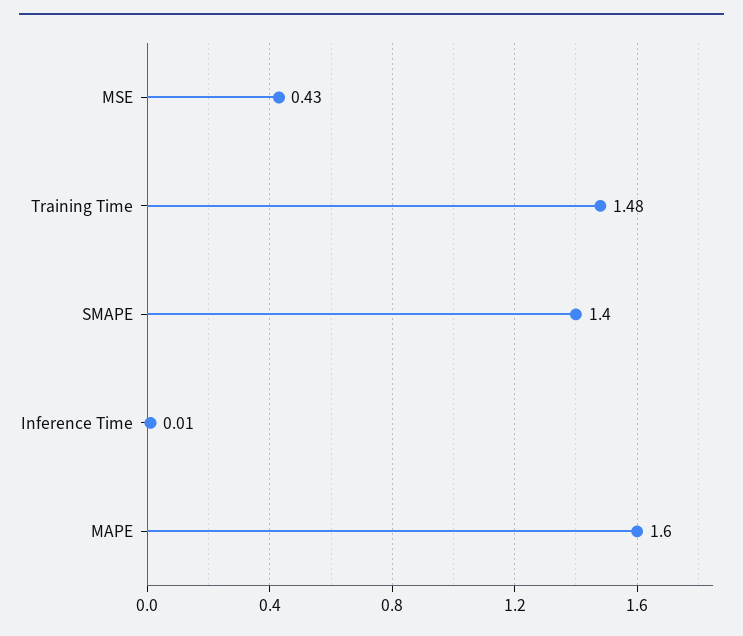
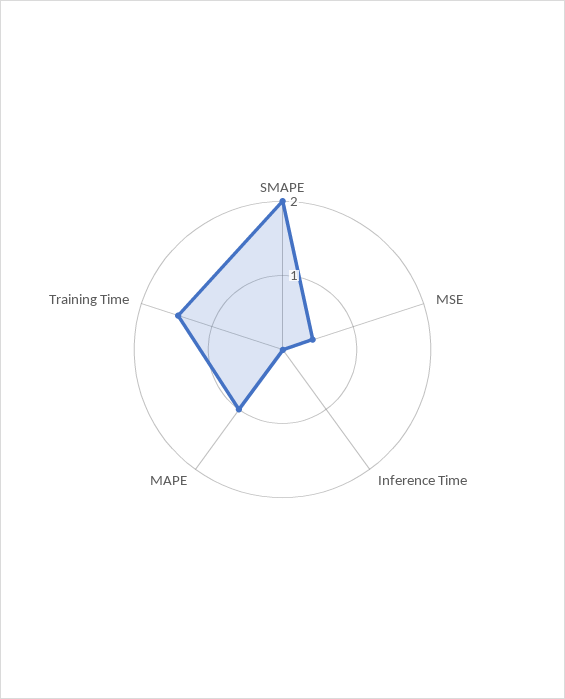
  {
    "MSE": 0.43,
    "Training Time": 1.48,
-   "SMAPE": 1.4,
+   "SMAPE": 2,
    "Inference Time": 0.01,
-   "MAPE": 1.6
+   "MAPE": 1
  }

